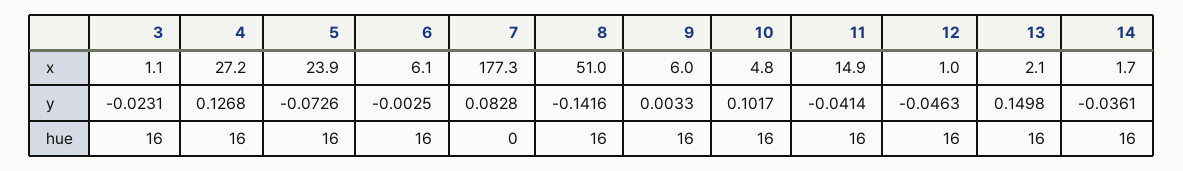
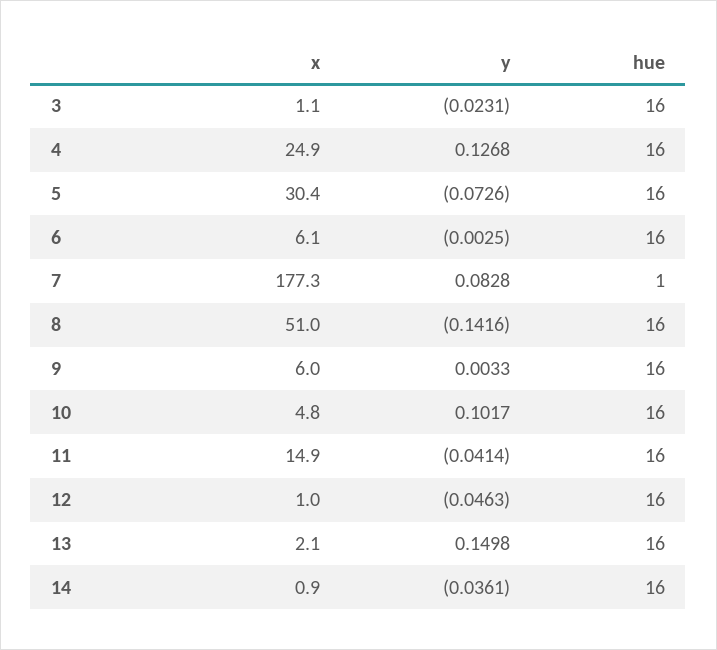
  {
    "3": {
      "x": 1.1,
      "y": -0.0231,
      "hue": 16
    },
    "4": {
-     "x": 27.2,
+     "x": 24.9,
      "y": 0.1268,
      "hue": 16
    },
    "5": {
-     "x": 23.9,
+     "x": 30.4,
      "y": -0.0726,
      "hue": 16
    },
    "6": {
      "x": 6.1,
      "y": -0.0025,
      "hue": 16
    },
    "7": {
      "x": 177.3,
      "y": 0.0828,
-     "hue": 0
+     "hue": 1
    },
    "8": {
      "x": 51,
      "y": -0.1416,
      "hue": 16
    },
    "9": {
      "x": 6,
      "y": 0.0033,
      "hue": 16
    },
    "10": {
      "x": 4.8,
      "y": 0.1017,
      "hue": 16
    },
    "11": {
      "x": 14.9,
      "y": -0.0414,
      "hue": 16
    },
    "12": {
      "x": 1,
      "y": -0.0463,
      "hue": 16
    },
    "13": {
      "x": 2.1,
      "y": 0.1498,
      "hue": 16
    },
    "14": {
-     "x": 1.7,
+     "x": 0.9,
      "y": -0.0361,
      "hue": 16
    }
  }

